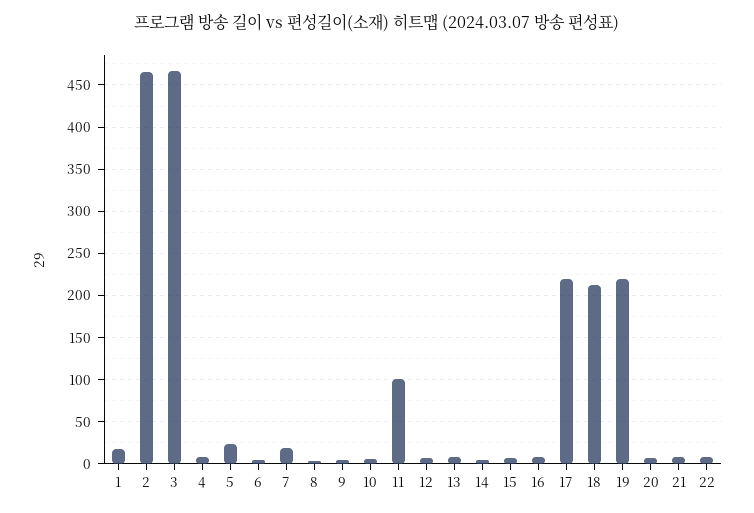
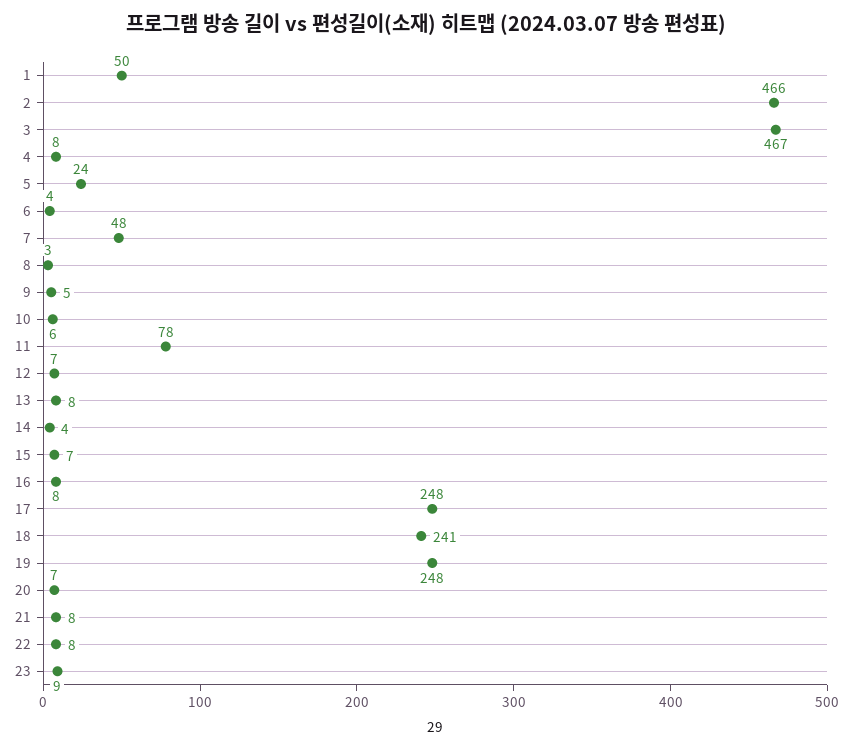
  {
-   "1": 20,
+   "1": 50,
    "2": 466,
    "3": 467,
    "4": 8,
    "5": 24,
    "6": 4,
-   "7": 20,
+   "7": 48,
    "8": 3,
    "9": 5,
    "10": 6,
-   "11": 100,
+   "11": 78,
    "12": 7,
    "13": 8,
    "14": 4,
    "15": 7,
    "16": 8,
-   "17": 220,
+   "17": 248,
-   "18": 210,
+   "18": 241,
-   "19": 220,
+   "19": 248,
    "20": 7,
    "21": 8,
-   "22": 8
+   "22": 8,
+   "23": 9
  }

